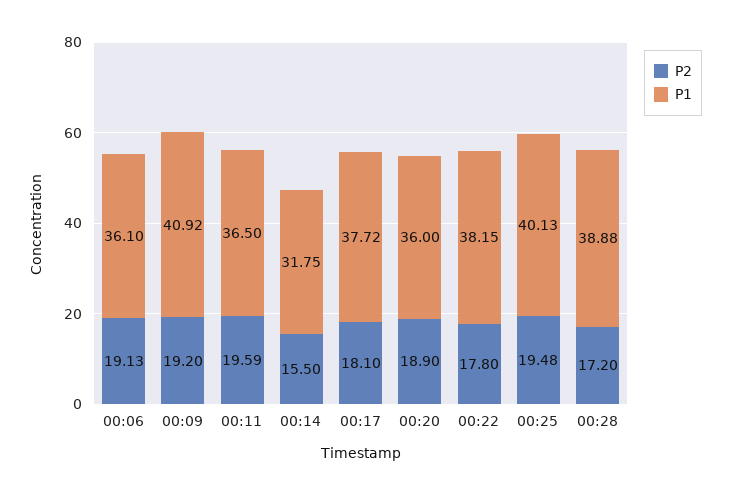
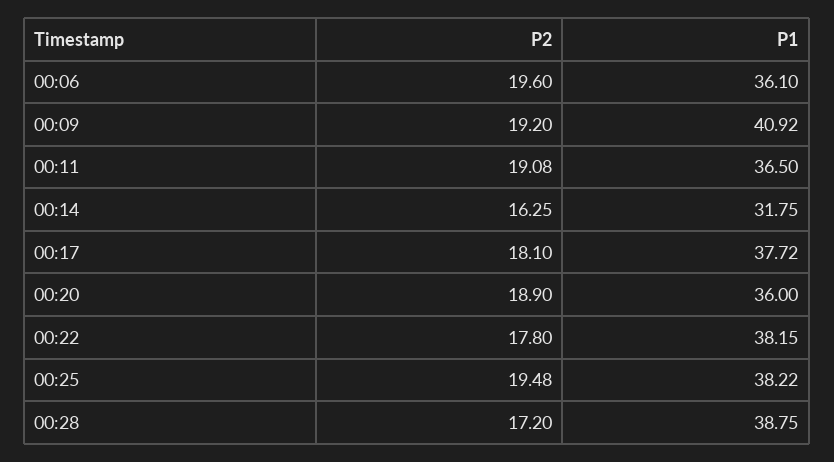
  {
    "P2": {
-     "00:06": 19.13,
+     "00:06": 19.6,
      "00:09": 19.2,
-     "00:11": 19.59,
+     "00:11": 19.08,
-     "00:14": 15.5,
+     "00:14": 16.25,
      "00:17": 18.1,
      "00:20": 18.9,
      "00:22": 17.8,
      "00:25": 19.48,
      "00:28": 17.2
    },
    "P1": {
      "00:06": 36.1,
      "00:09": 40.92,
      "00:11": 36.5,
      "00:14": 31.75,
      "00:17": 37.72,
      "00:20": 36,
      "00:22": 38.15,
-     "00:25": 40.13,
+     "00:25": 38.22,
-     "00:28": 38.88
+     "00:28": 38.75
    }
  }

